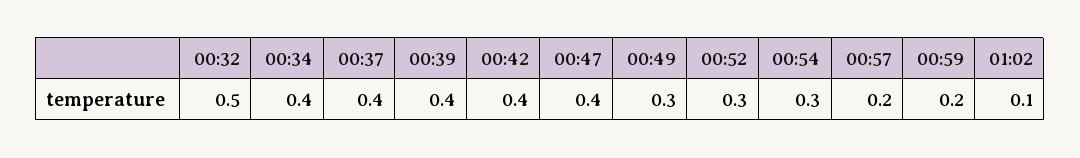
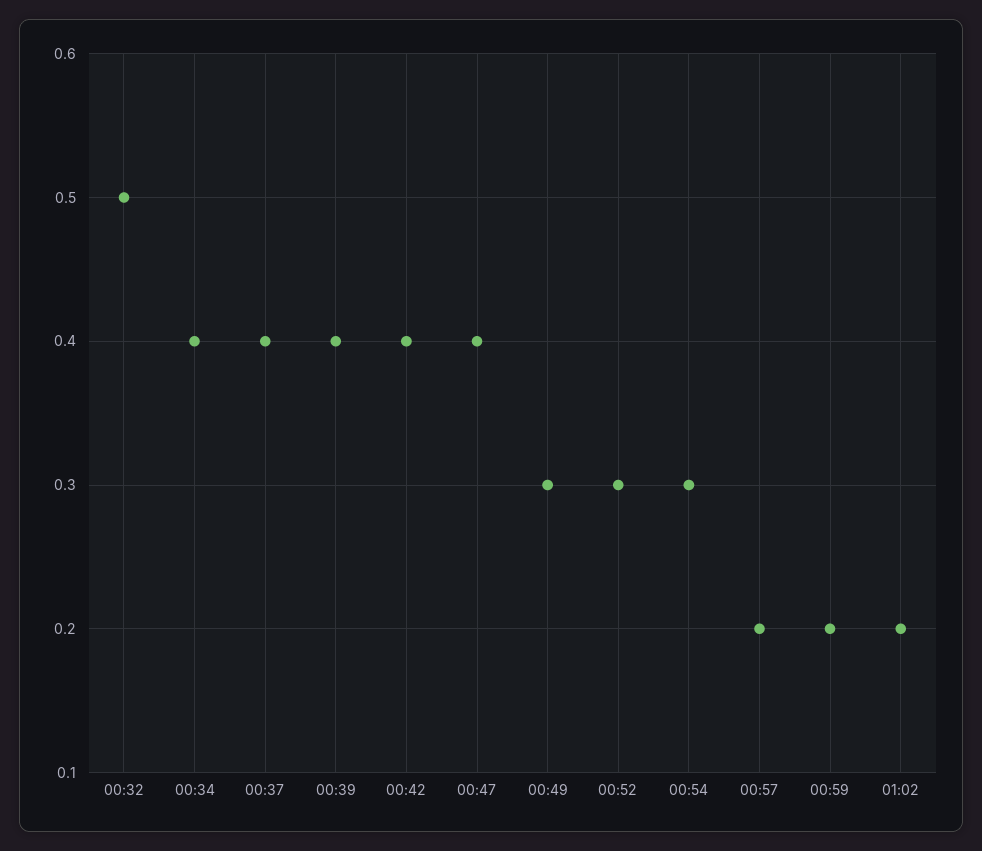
  {
    "00:32": 0.5,
    "00:34": 0.4,
    "00:37": 0.4,
    "00:39": 0.4,
    "00:42": 0.4,
    "00:47": 0.4,
    "00:49": 0.3,
    "00:52": 0.3,
    "00:54": 0.3,
    "00:57": 0.2,
    "00:59": 0.2,
-   "01:02": 0.1
+   "01:02": 0.2
  }

